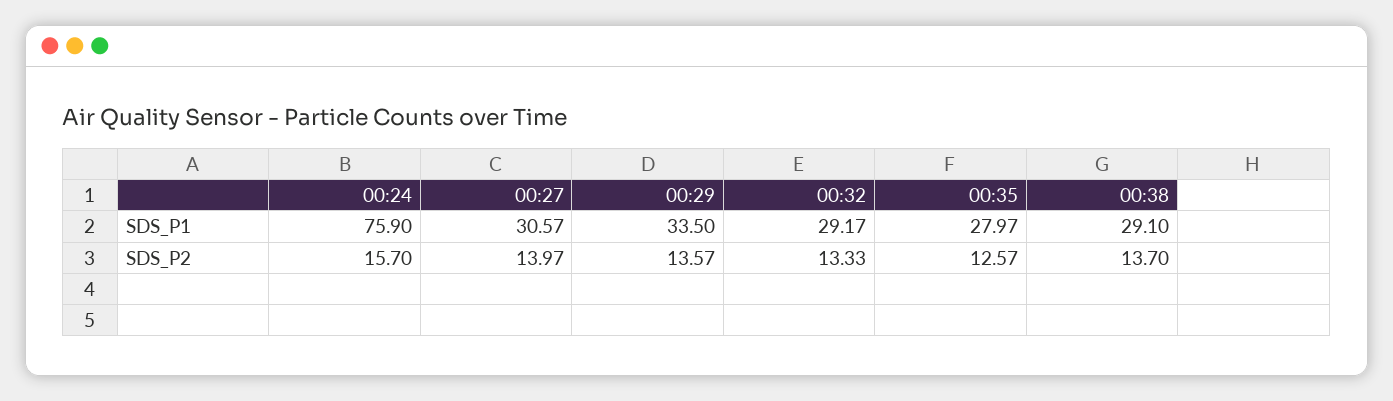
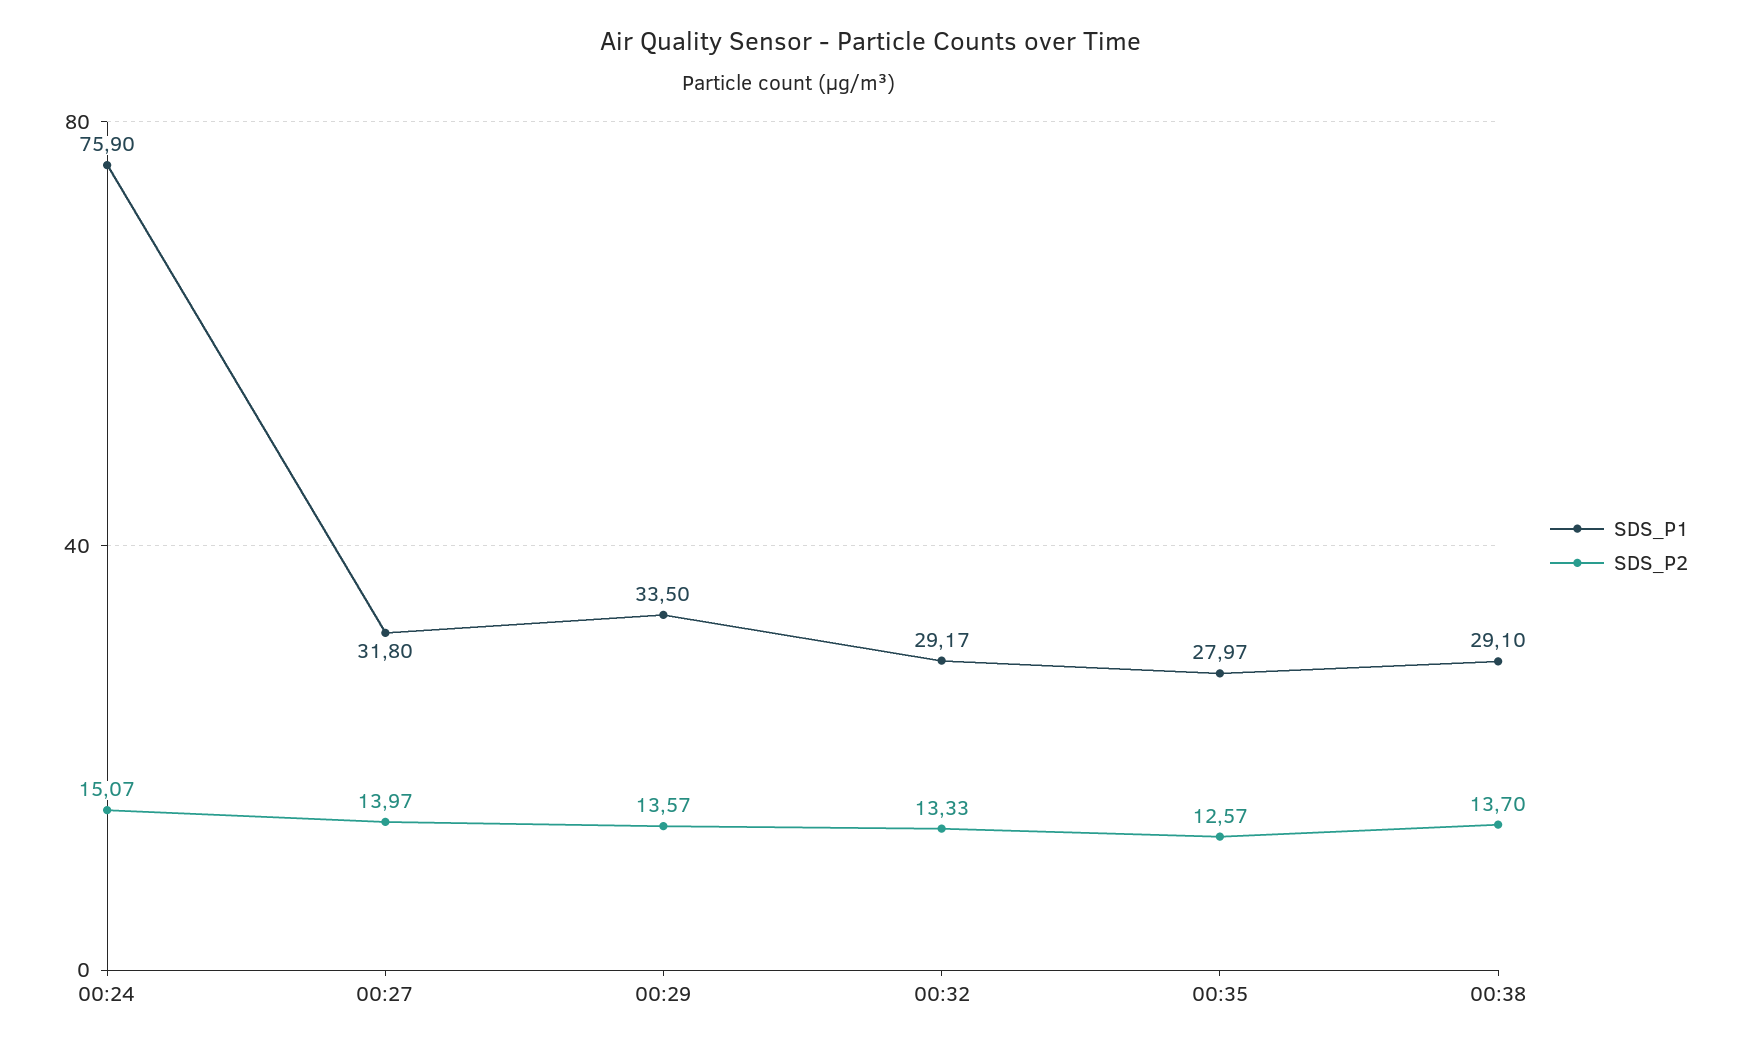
  {
    "SDS_P1": {
      "00:24": 75.9,
-     "00:27": 30.57,
+     "00:27": 31.8,
      "00:29": 33.5,
      "00:32": 29.17,
      "00:35": 27.97,
      "00:38": 29.1
    },
    "SDS_P2": {
-     "00:24": 15.7,
+     "00:24": 15.07,
      "00:27": 13.97,
      "00:29": 13.57,
      "00:32": 13.33,
      "00:35": 12.57,
      "00:38": 13.7
    }
  }

